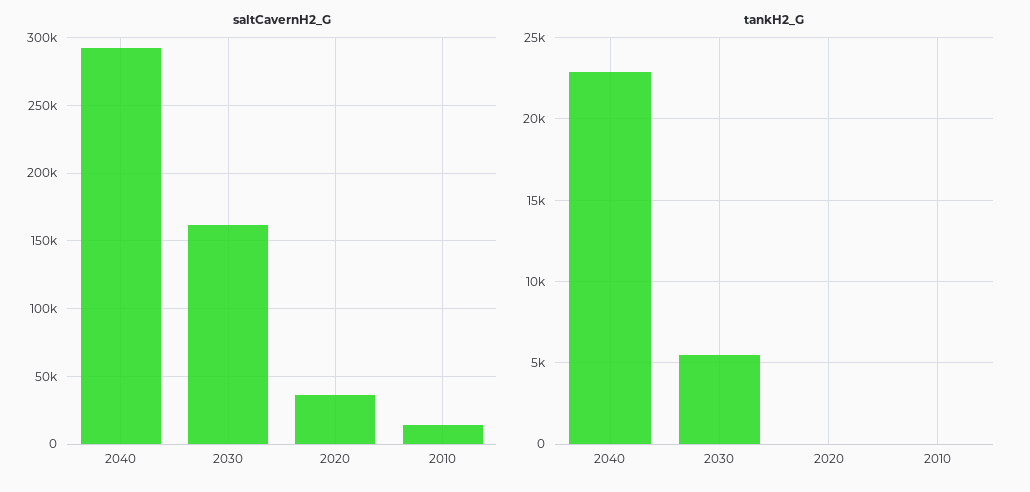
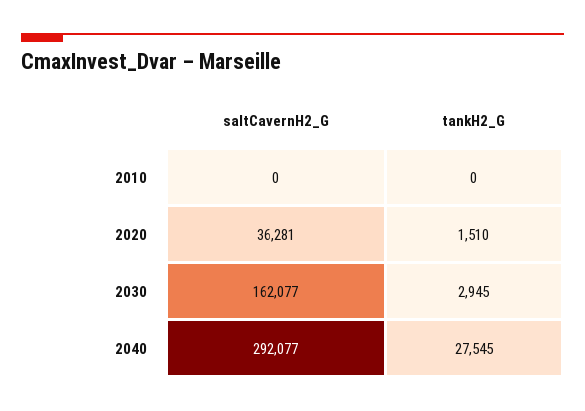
  {
    "saltCavernH2_G": {
      "2040": 292077,
      "2030": 162077,
      "2020": 36281,
-     "2010": 15000
+     "2010": 0
    },
    "tankH2_G": {
-     "2040": 23000,
+     "2040": 27545,
-     "2030": 5500,
+     "2030": 2945,
-     "2020": 0,
+     "2020": 1510,
      "2010": 0
    }
  }

